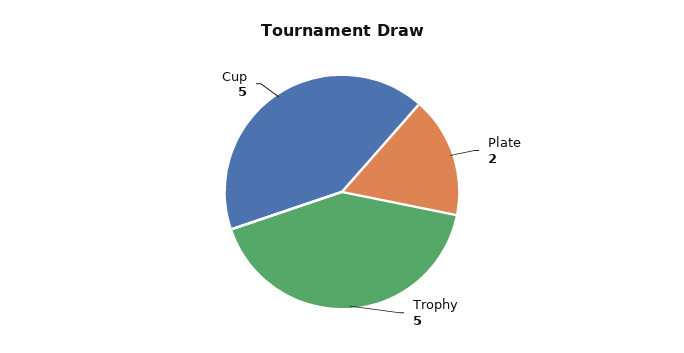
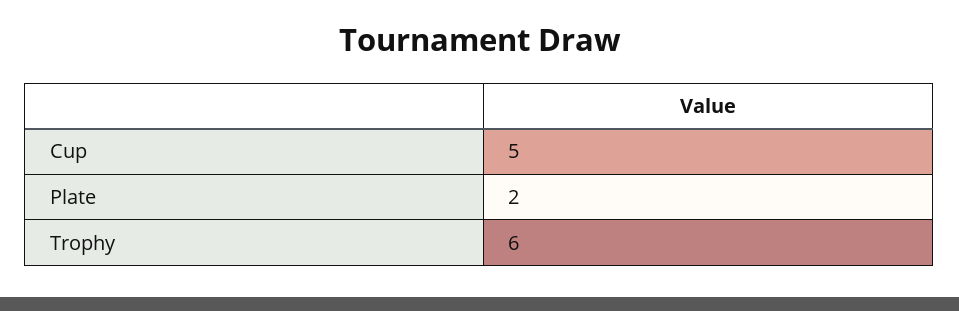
  {
    "Plate": 2,
-   "Trophy": 5,
+   "Trophy": 6,
    "Cup": 5
  }

